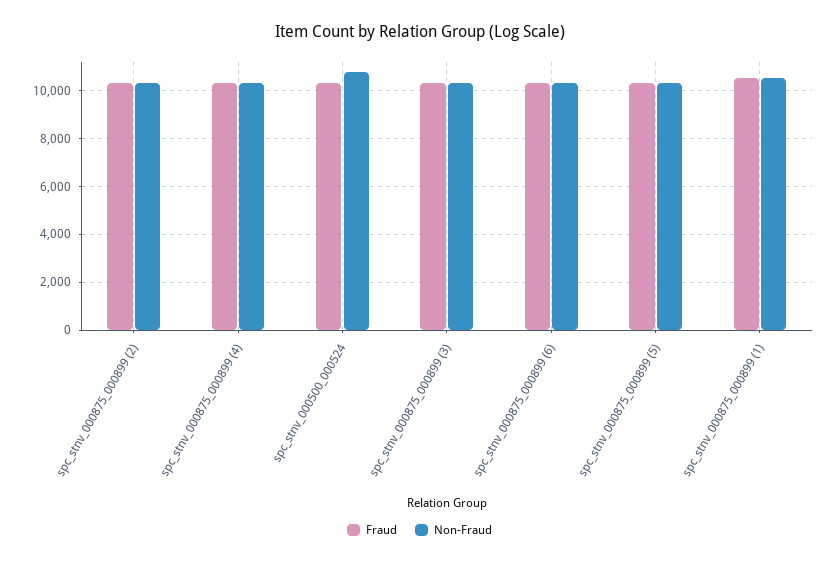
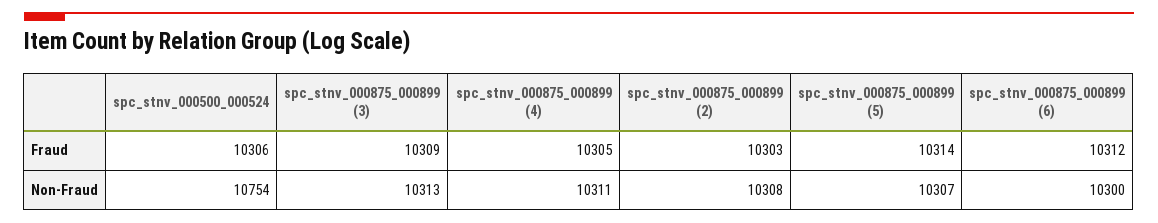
  {
    "Fraud": {
      "spc_stnv_000875_000899 (2)": 10303,
      "spc_stnv_000875_000899 (4)": 10305,
      "spc_stnv_000500_000524": 10306,
      "spc_stnv_000875_000899 (3)": 10309,
      "spc_stnv_000875_000899 (6)": 10312,
-     "spc_stnv_000875_000899 (5)": 10314,
+     "spc_stnv_000875_000899 (5)": 10314
-     "spc_stnv_000875_000899 (1)": 10500
    },
    "Non-Fraud": {
      "spc_stnv_000875_000899 (2)": 10308,
      "spc_stnv_000875_000899 (4)": 10311,
      "spc_stnv_000500_000524": 10754,
      "spc_stnv_000875_000899 (3)": 10313,
      "spc_stnv_000875_000899 (6)": 10300,
-     "spc_stnv_000875_000899 (5)": 10307,
+     "spc_stnv_000875_000899 (5)": 10307
-     "spc_stnv_000875_000899 (1)": 10500
    }
  }

